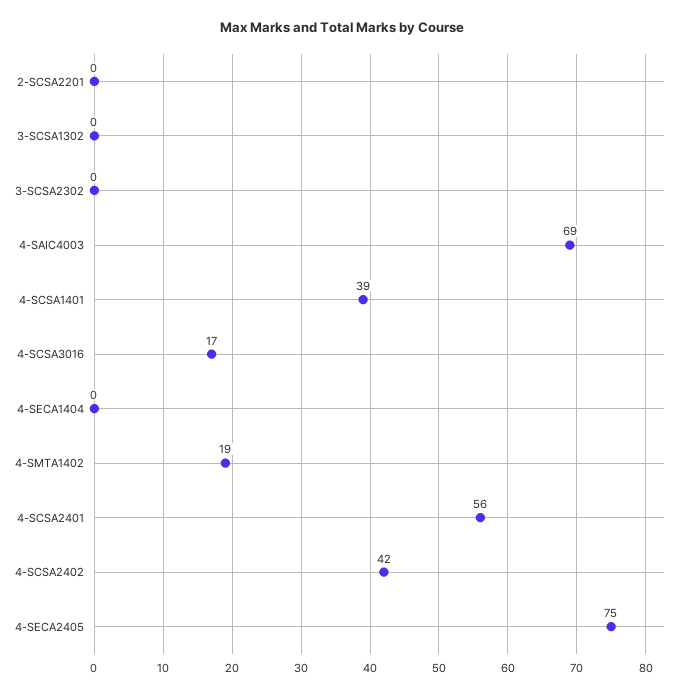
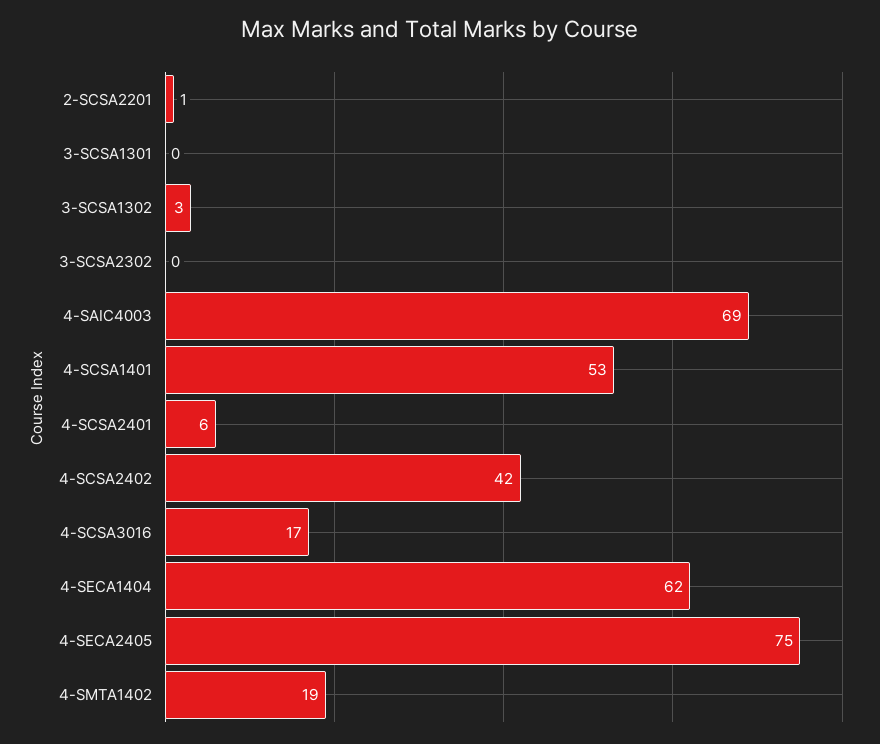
  {
-   "2-SCSA2201": 0,
+   "2-SCSA2201": 1,
-   "3-SCSA1302": 0,
+   "3-SCSA1302": 3,
    "3-SCSA2302": 0,
    "4-SAIC4003": 69,
-   "4-SCSA1401": 39,
+   "4-SCSA1401": 53,
    "4-SCSA3016": 17,
-   "4-SECA1404": 0,
+   "4-SECA1404": 62,
    "4-SMTA1402": 19,
-   "4-SCSA2401": 56,
+   "4-SCSA2401": 6,
    "4-SCSA2402": 42,
-   "4-SECA2405": 75
+   "4-SECA2405": 75,
+   "3-SCSA1301": 0
  }

